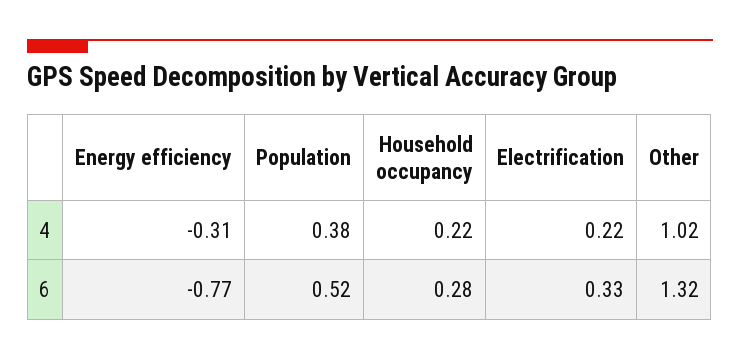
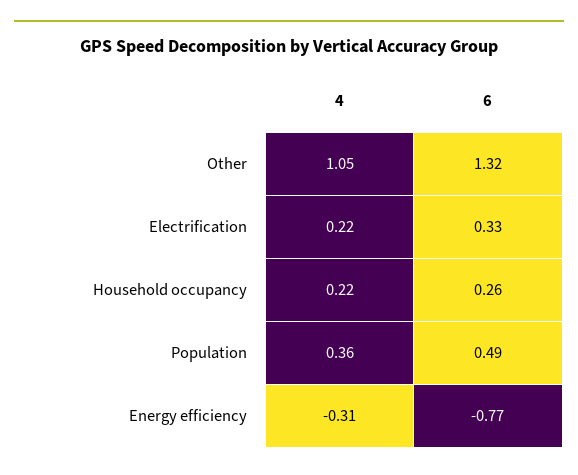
  {
    "Energy efficiency": {
      "4": -0.31,
      "6": -0.77
    },
    "Population": {
-     "4": 0.38,
+     "4": 0.36,
-     "6": 0.52
+     "6": 0.49
    },
    "Household occupancy": {
      "4": 0.22,
-     "6": 0.28
+     "6": 0.26
    },
    "Electrification": {
      "4": 0.22,
      "6": 0.33
    },
    "Other": {
-     "4": 1.02,
+     "4": 1.05,
      "6": 1.32
    }
  }

